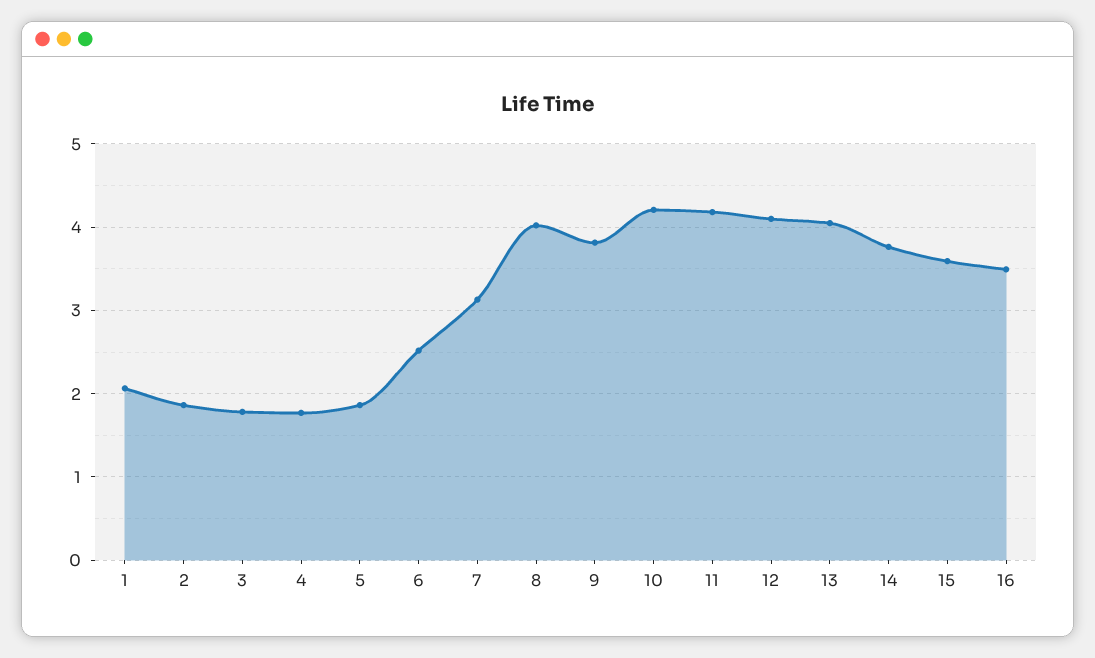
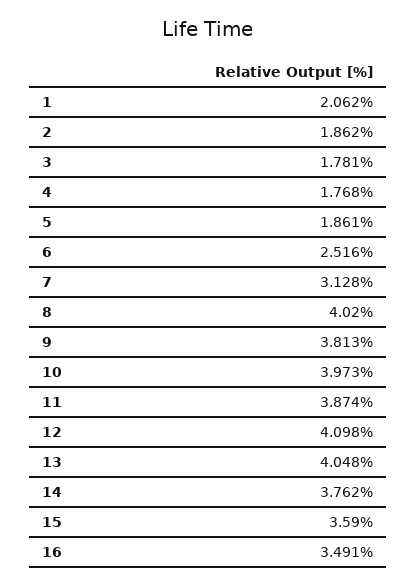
  {
    "1": 2.062,
    "2": 1.862,
    "3": 1.781,
    "4": 1.768,
    "5": 1.861,
    "6": 2.516,
    "7": 3.128,
    "8": 4.02,
    "9": 3.813,
-   "10": 4.2,
+   "10": 3.973,
-   "11": 4.2,
+   "11": 3.874,
    "12": 4.098,
    "13": 4.048,
    "14": 3.762,
    "15": 3.59,
    "16": 3.491
  }

